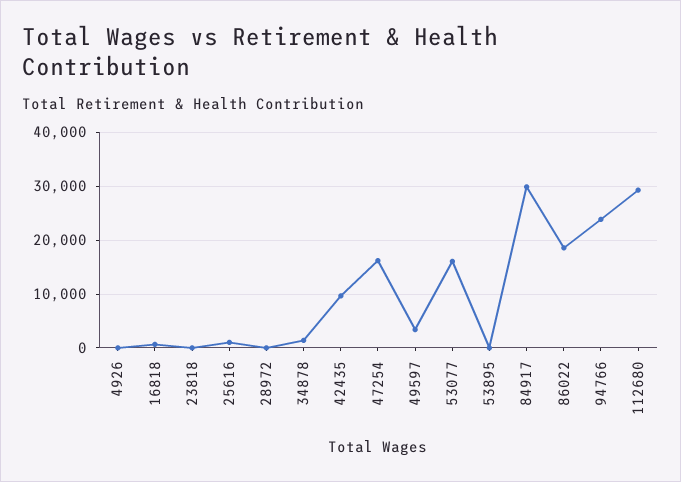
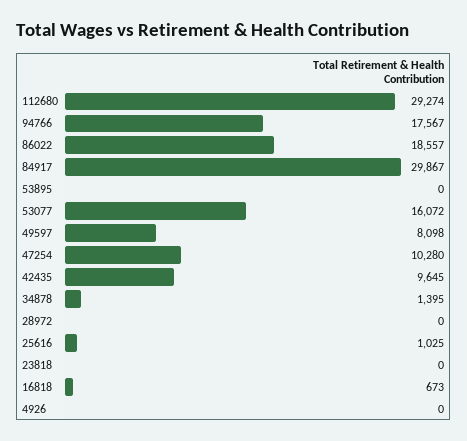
  {
    "4926": 0,
    "16818": 673,
    "23818": 0,
    "25616": 1025,
    "28972": 0,
    "34878": 1395,
    "42435": 9645,
-   "47254": 16000,
+   "47254": 10280,
-   "49597": 4000,
+   "49597": 8098,
    "53077": 16072,
    "53895": 0,
    "84917": 29867,
    "86022": 18557,
-   "94766": 24000,
+   "94766": 17567,
    "112680": 29274
  }

